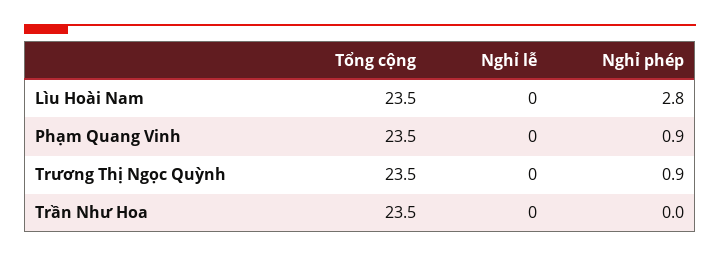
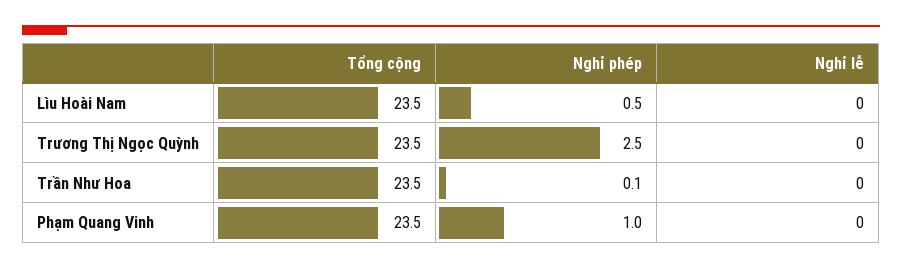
  {
    "Tổng cộng": {
      "Lìu Hoài Nam": 23.5,
      "Phạm Quang Vinh": 23.5,
      "Trương Thị Ngọc Quỳnh": 23.5,
      "Trần Như Hoa": 23.5
    },
    "Nghỉ lễ": {
      "Lìu Hoài Nam": 0,
      "Phạm Quang Vinh": 0,
      "Trương Thị Ngọc Quỳnh": 0,
      "Trần Như Hoa": 0
    },
    "Nghỉ phép": {
-     "Lìu Hoài Nam": 2.8,
+     "Lìu Hoài Nam": 0.5,
-     "Phạm Quang Vinh": 0.9,
+     "Phạm Quang Vinh": 1,
-     "Trương Thị Ngọc Quỳnh": 0.9,
+     "Trương Thị Ngọc Quỳnh": 2.5,
-     "Trần Như Hoa": 0
+     "Trần Như Hoa": 0.1
    }
  }

